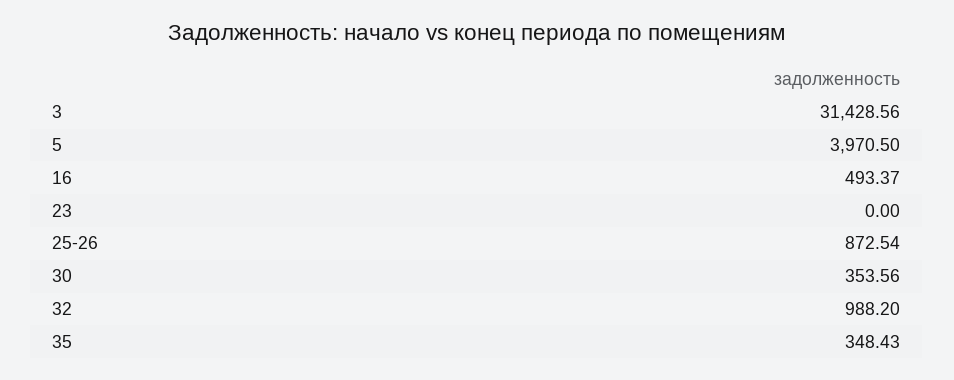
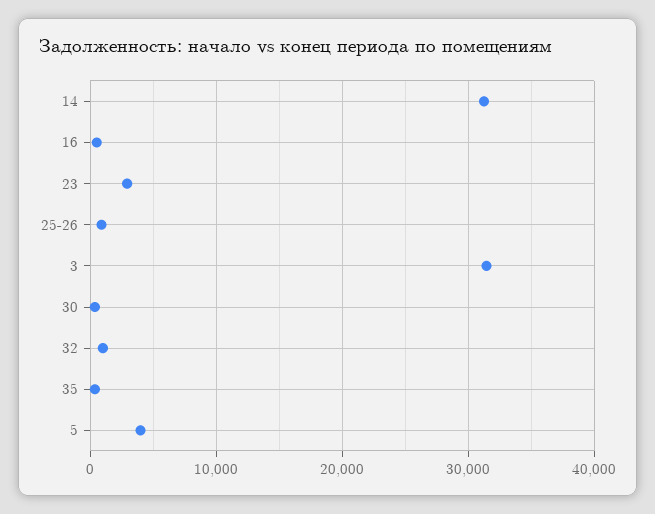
  {
    "3": 31428.56,
    "5": 3970.5,
    "16": 493.37,
-   "23": 0,
+   "23": 3000,
    "25-26": 872.54,
    "30": 353.56,
    "32": 988.2,
-   "35": 348.43
+   "35": 348.43,
+   "14": 31000
  }

